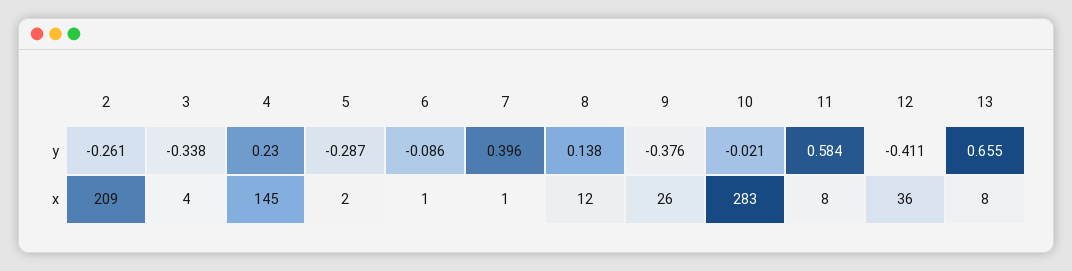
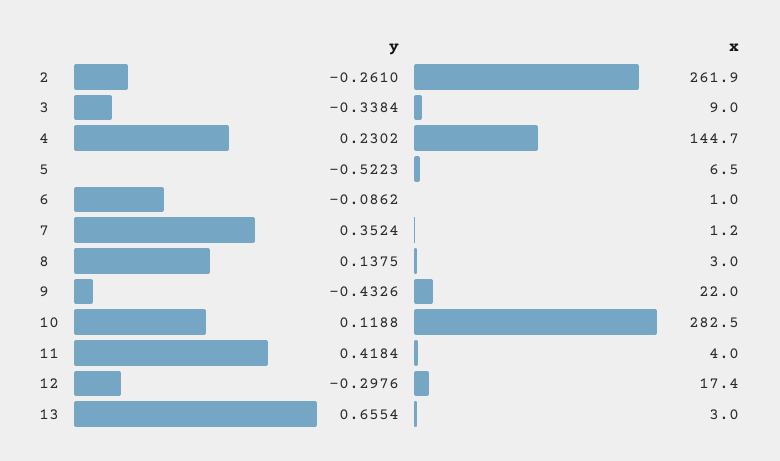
  {
    "2": {
      "y": -0.261,
-     "x": 209
+     "x": 261.9
    },
    "3": {
      "y": -0.3384,
-     "x": 4
+     "x": 9
    },
    "4": {
      "y": 0.2302,
      "x": 144.7
    },
    "5": {
-     "y": -0.287,
+     "y": -0.5223,
-     "x": 2
+     "x": 6.5
    },
    "6": {
      "y": -0.0862,
      "x": 1
    },
    "7": {
-     "y": 0.396,
+     "y": 0.3524,
      "x": 1.2
    },
    "8": {
      "y": 0.1375,
-     "x": 12
+     "x": 3
    },
    "9": {
-     "y": -0.376,
+     "y": -0.4326,
-     "x": 26
+     "x": 22
    },
    "10": {
-     "y": -0.021,
+     "y": 0.1188,
      "x": 282.5
    },
    "11": {
-     "y": 0.584,
+     "y": 0.4184,
-     "x": 8
+     "x": 4
    },
    "12": {
-     "y": -0.411,
+     "y": -0.2976,
-     "x": 36
+     "x": 17.4
    },
    "13": {
      "y": 0.6554,
-     "x": 8
+     "x": 3
    }
  }

